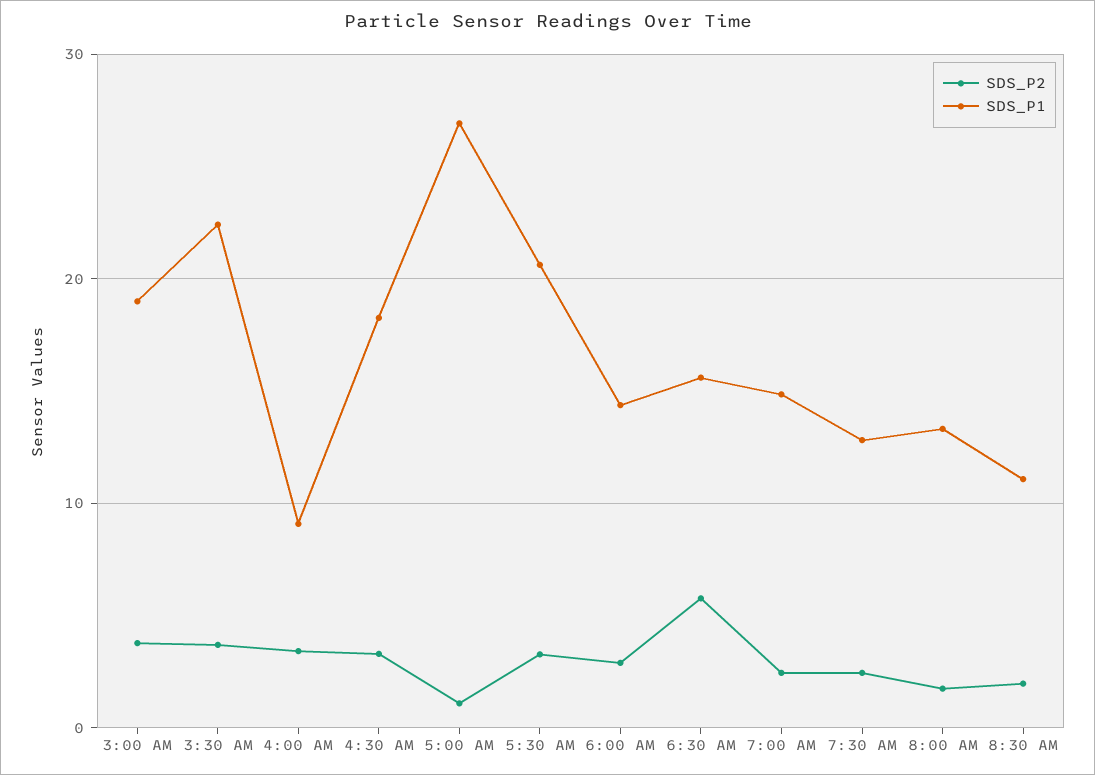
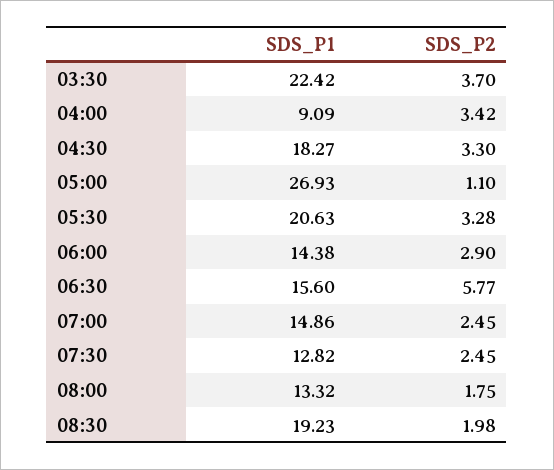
  {
    "SDS_P2": {
-     "3:00 AM": 4,
      "3:30 AM": 3.7,
      "4:00 AM": 3.42,
      "4:30 AM": 3.3,
      "5:00 AM": 1.1,
      "5:30 AM": 3.28,
      "6:00 AM": 2.9,
      "6:30 AM": 5.77,
      "7:00 AM": 2.45,
      "7:30 AM": 2.45,
      "8:00 AM": 1.75,
      "8:30 AM": 1.98
    },
    "SDS_P1": {
-     "3:00 AM": 19,
      "3:30 AM": 22.42,
      "4:00 AM": 9.09,
      "4:30 AM": 18.27,
      "5:00 AM": 26.93,
      "5:30 AM": 20.63,
      "6:00 AM": 14.38,
      "6:30 AM": 15.6,
      "7:00 AM": 14.86,
      "7:30 AM": 12.82,
      "8:00 AM": 13.32,
-     "8:30 AM": 11
+     "8:30 AM": 19.23
    }
  }

